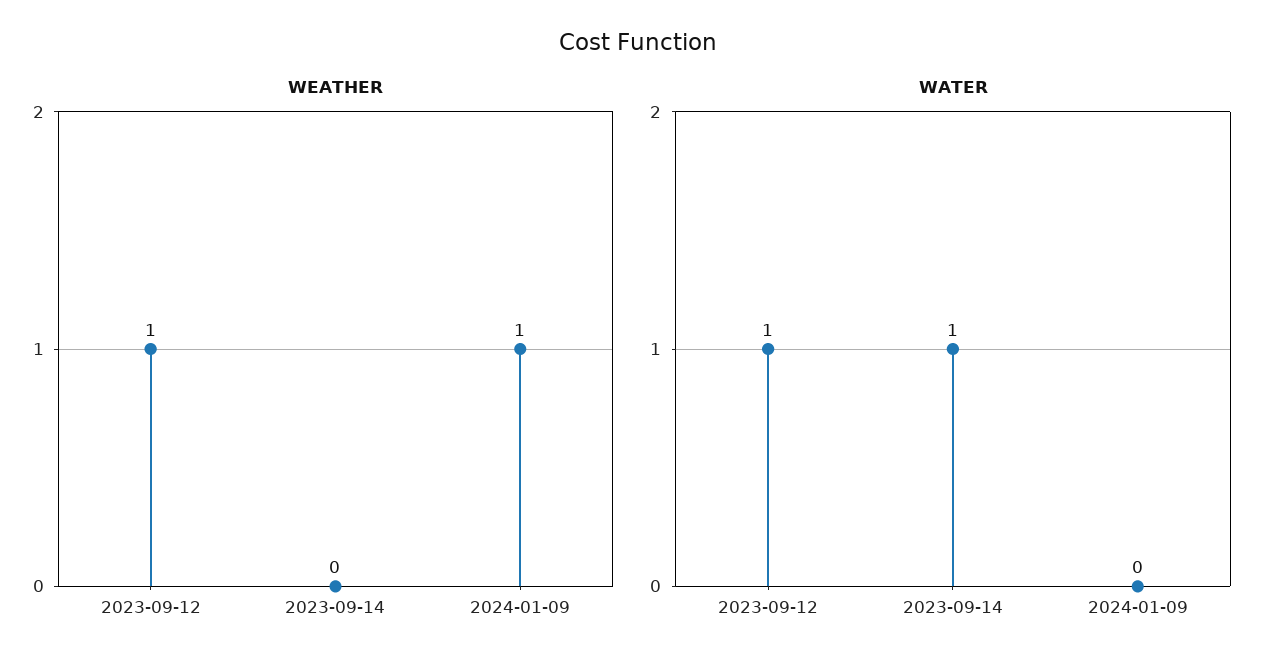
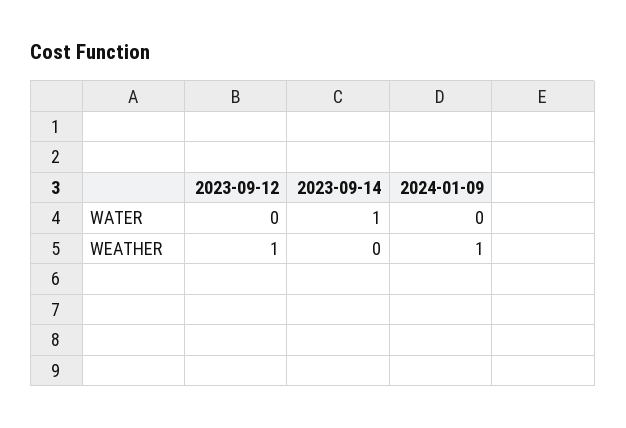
  {
    "WEATHER": {
      "2023-09-12": 1,
      "2023-09-14": 0,
      "2024-01-09": 1
    },
    "WATER": {
-     "2023-09-12": 1,
+     "2023-09-12": 0,
      "2023-09-14": 1,
      "2024-01-09": 0
    }
  }

